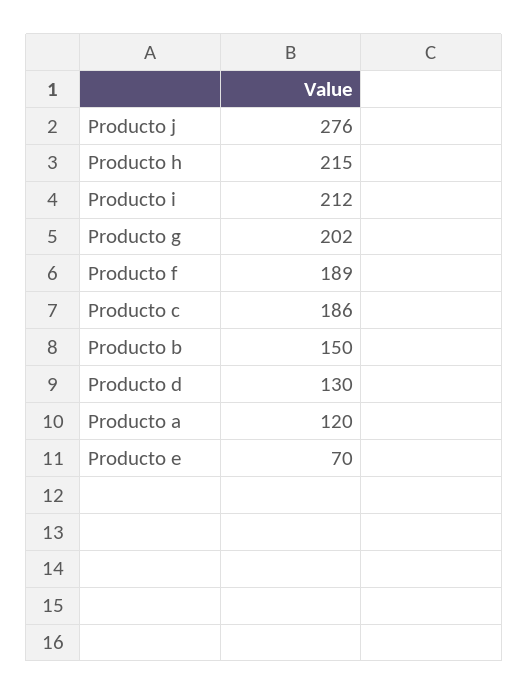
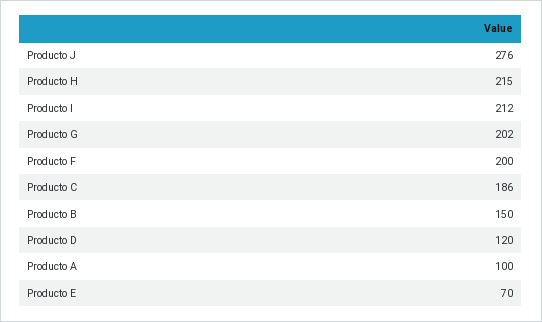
  {
    "Producto j": 276,
    "Producto h": 215,
    "Producto i": 212,
    "Producto g": 202,
-   "Producto f": 189,
+   "Producto f": 200,
    "Producto c": 186,
    "Producto b": 150,
-   "Producto d": 130,
+   "Producto d": 120,
-   "Producto a": 120,
+   "Producto a": 100,
    "Producto e": 70
  }

